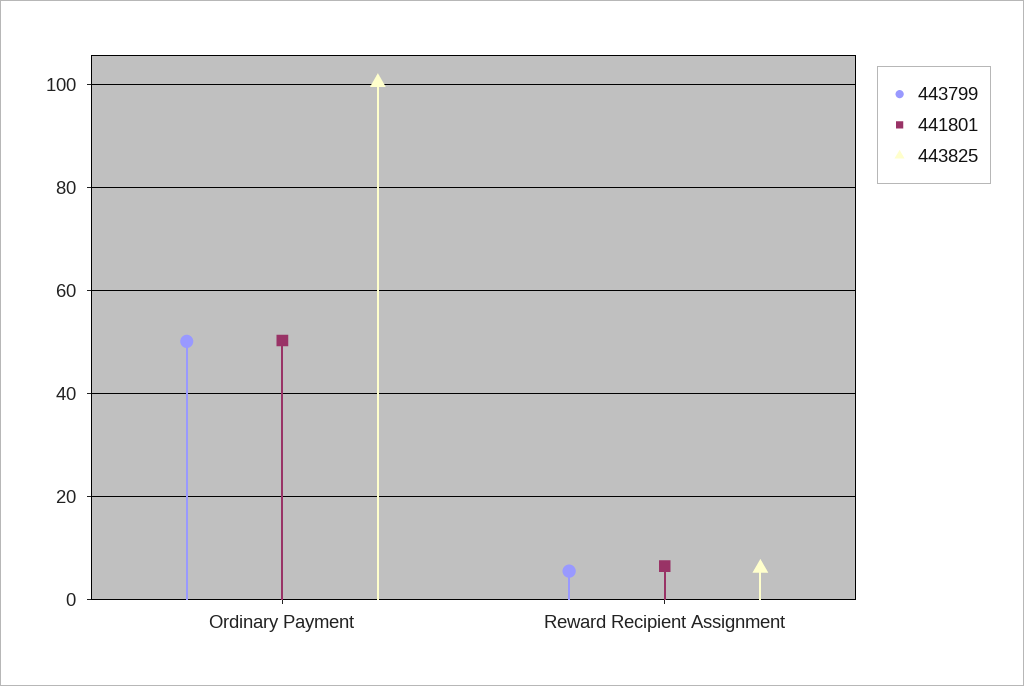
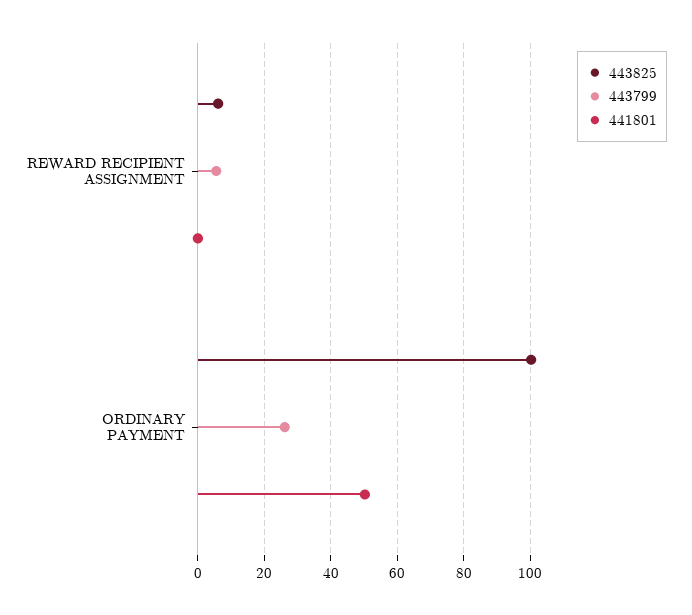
  {
    "443799": {
-     "Ordinary Payment": 50,
+     "Ordinary Payment": 26,
      "Reward Recipient Assignment": 6
    },
    "441801": {
      "Ordinary Payment": 50,
-     "Reward Recipient Assignment": 6
+     "Reward Recipient Assignment": 0
    },
    "443825": {
      "Ordinary Payment": 100,
      "Reward Recipient Assignment": 6
    }
  }

